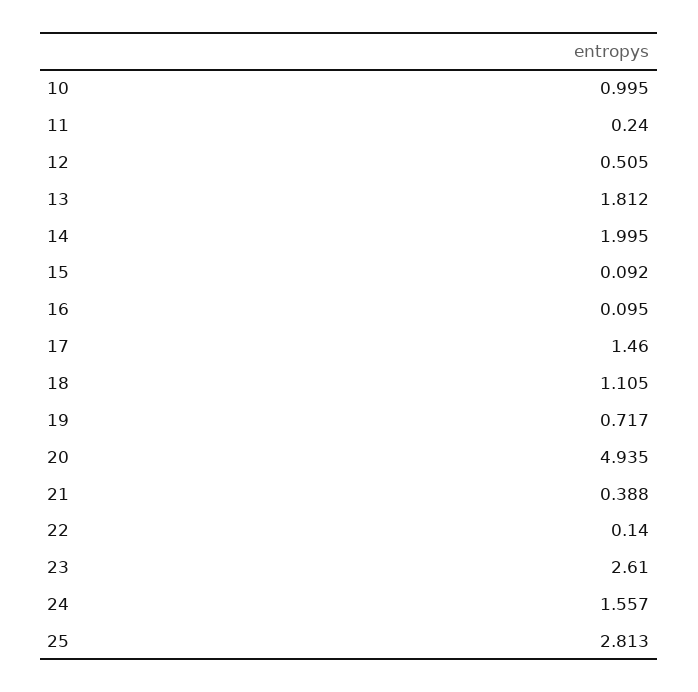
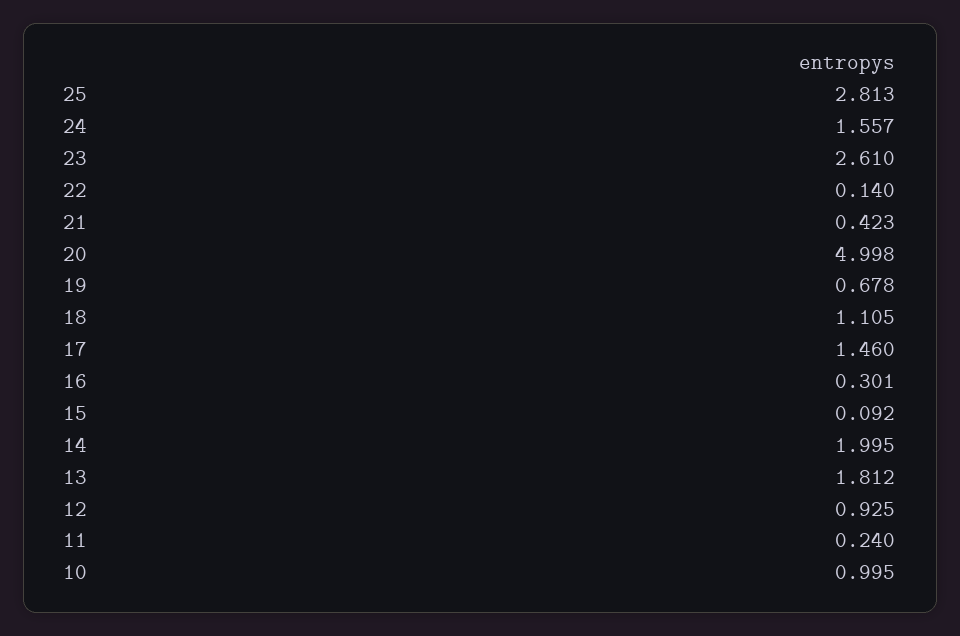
  {
    "10": 0.995,
    "11": 0.24,
-   "12": 0.505,
+   "12": 0.925,
    "13": 1.812,
    "14": 1.995,
    "15": 0.092,
-   "16": 0.095,
+   "16": 0.301,
    "17": 1.46,
    "18": 1.105,
-   "19": 0.717,
+   "19": 0.678,
-   "20": 4.935,
+   "20": 4.998,
-   "21": 0.388,
+   "21": 0.423,
    "22": 0.14,
    "23": 2.61,
    "24": 1.557,
    "25": 2.813
  }

